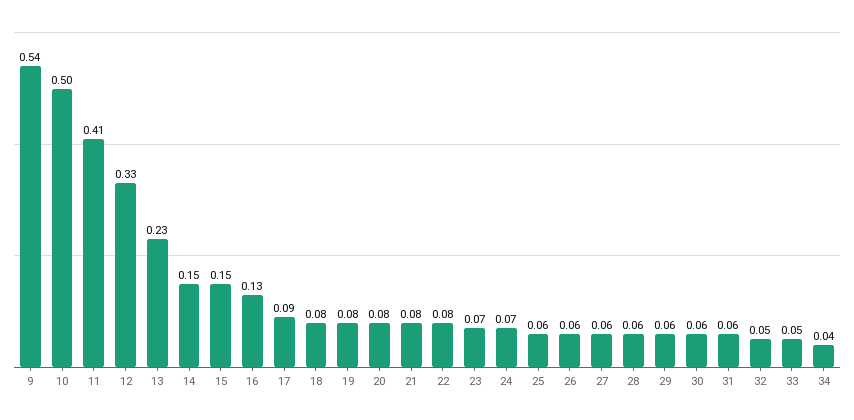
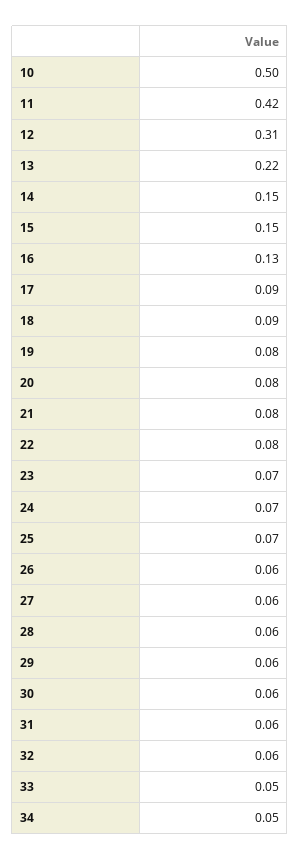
  {
-   "9": 0.54,
    "10": 0.5,
-   "11": 0.41,
+   "11": 0.42,
-   "12": 0.33,
+   "12": 0.31,
-   "13": 0.23,
+   "13": 0.22,
    "14": 0.15,
    "15": 0.15,
    "16": 0.13,
    "17": 0.09,
-   "18": 0.08,
+   "18": 0.09,
    "19": 0.08,
    "20": 0.08,
    "21": 0.08,
    "22": 0.08,
    "23": 0.07,
    "24": 0.07,
-   "25": 0.06,
+   "25": 0.07,
    "26": 0.06,
    "27": 0.06,
    "28": 0.06,
    "29": 0.06,
    "30": 0.06,
    "31": 0.06,
-   "32": 0.05,
+   "32": 0.06,
    "33": 0.05,
-   "34": 0.04
+   "34": 0.05
  }

